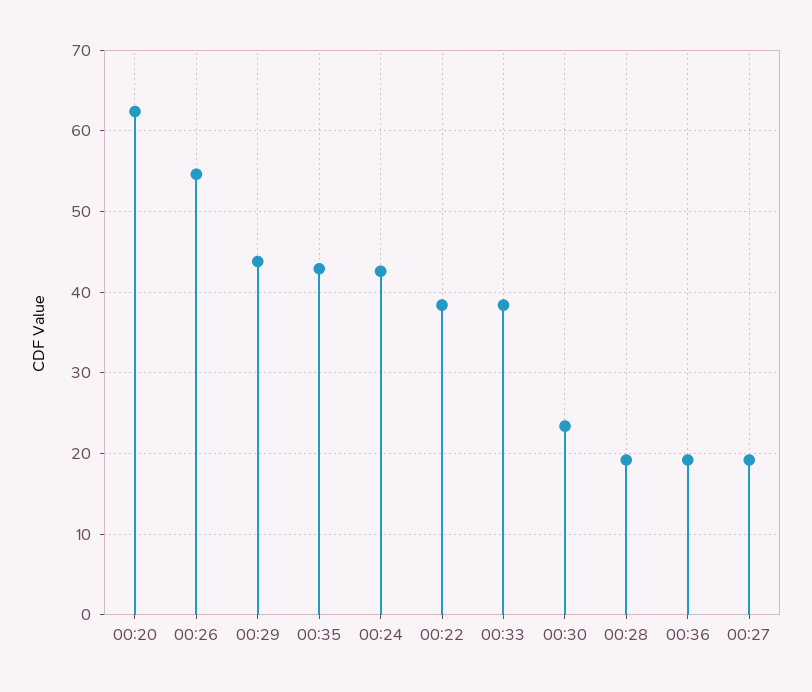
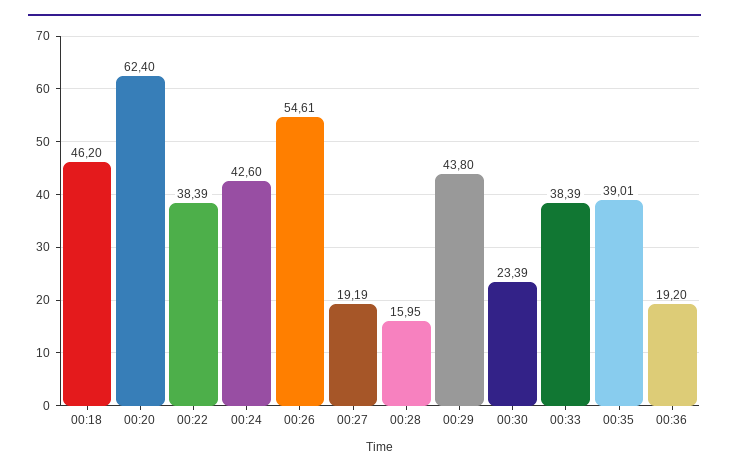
  {
    "00:20": 62.4,
    "00:26": 54.61,
    "00:29": 43.8,
-   "00:35": 43,
+   "00:35": 39.01,
    "00:24": 42.6,
    "00:22": 38.39,
    "00:33": 38.39,
    "00:30": 23.39,
-   "00:28": 19,
+   "00:28": 15.95,
    "00:36": 19.2,
-   "00:27": 19.19
+   "00:27": 19.19,
+   "00:18": 46.2
  }

